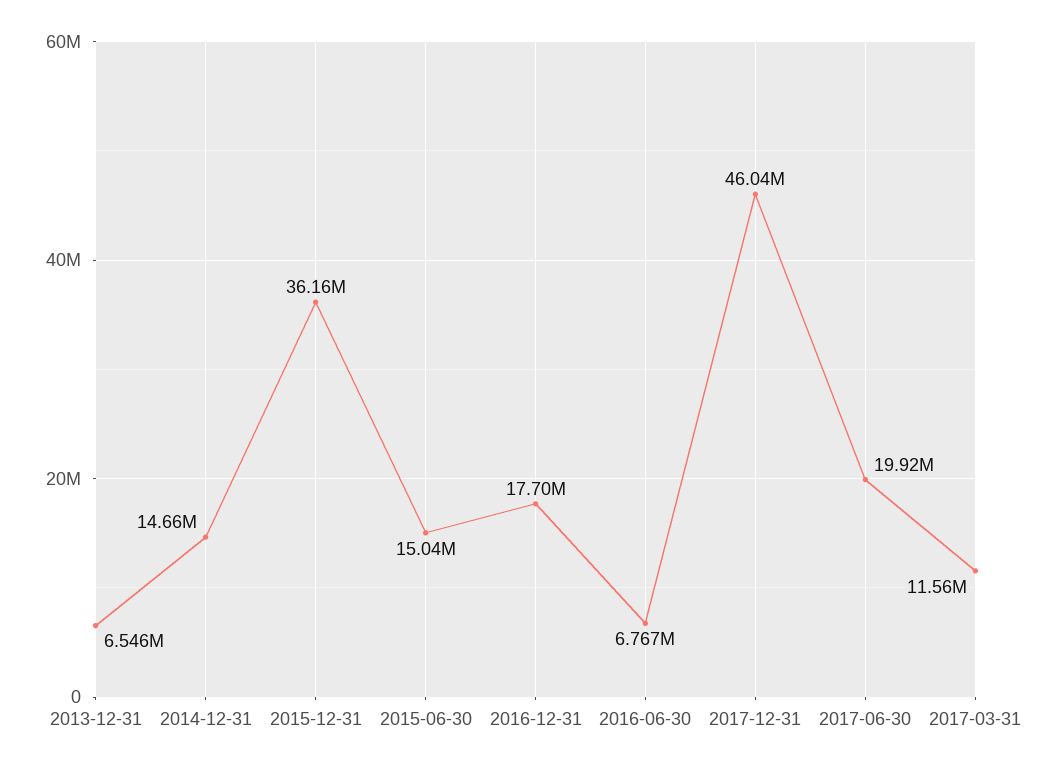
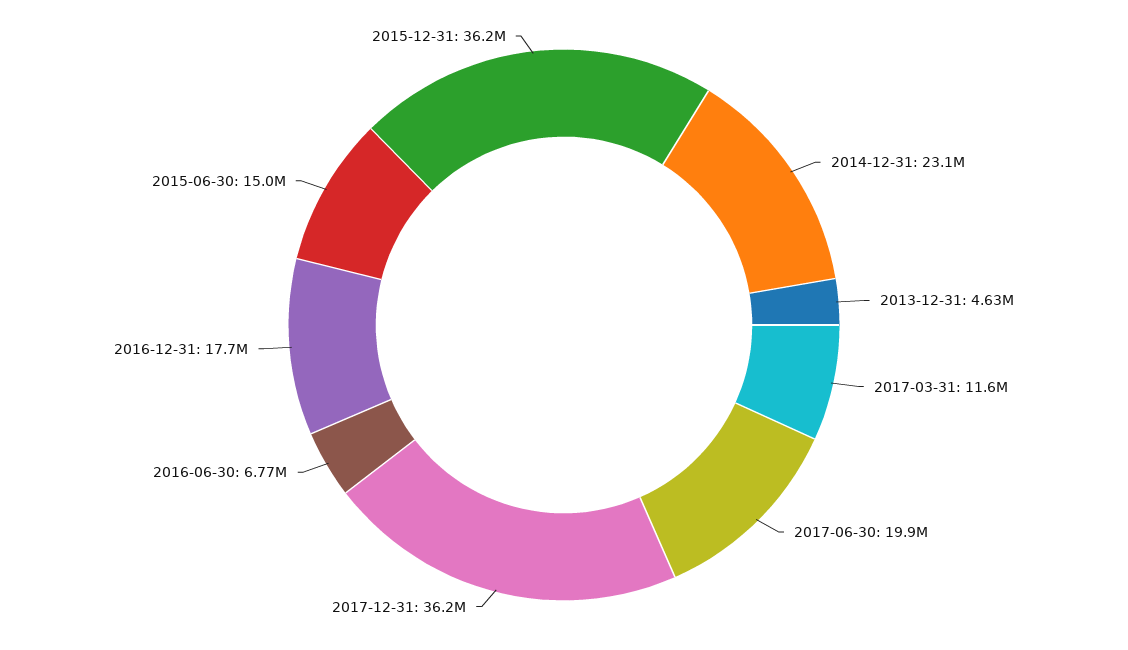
  {
-   "2013-12-31": 6546000,
+   "2013-12-31": 4630000,
-   "2014-12-31": 14660000,
+   "2014-12-31": 23100000,
    "2015-12-31": 36160000,
    "2015-06-30": 15040000,
    "2016-12-31": 17700000,
    "2016-06-30": 6767000,
-   "2017-12-31": 46040000,
+   "2017-12-31": 36200000,
    "2017-06-30": 19920000,
    "2017-03-31": 11560000
  }

